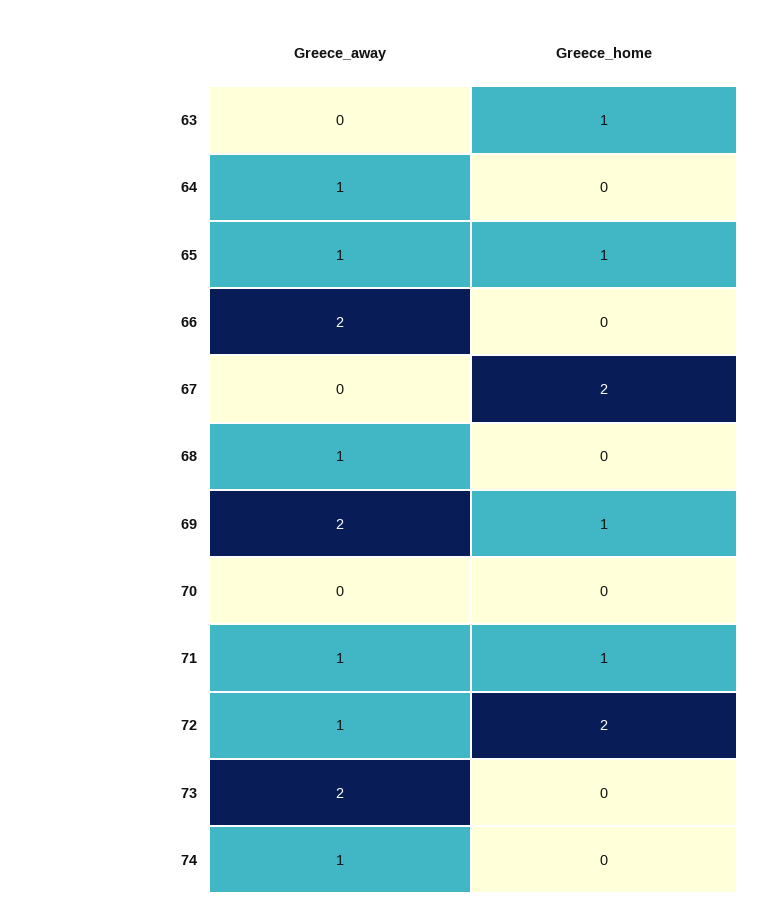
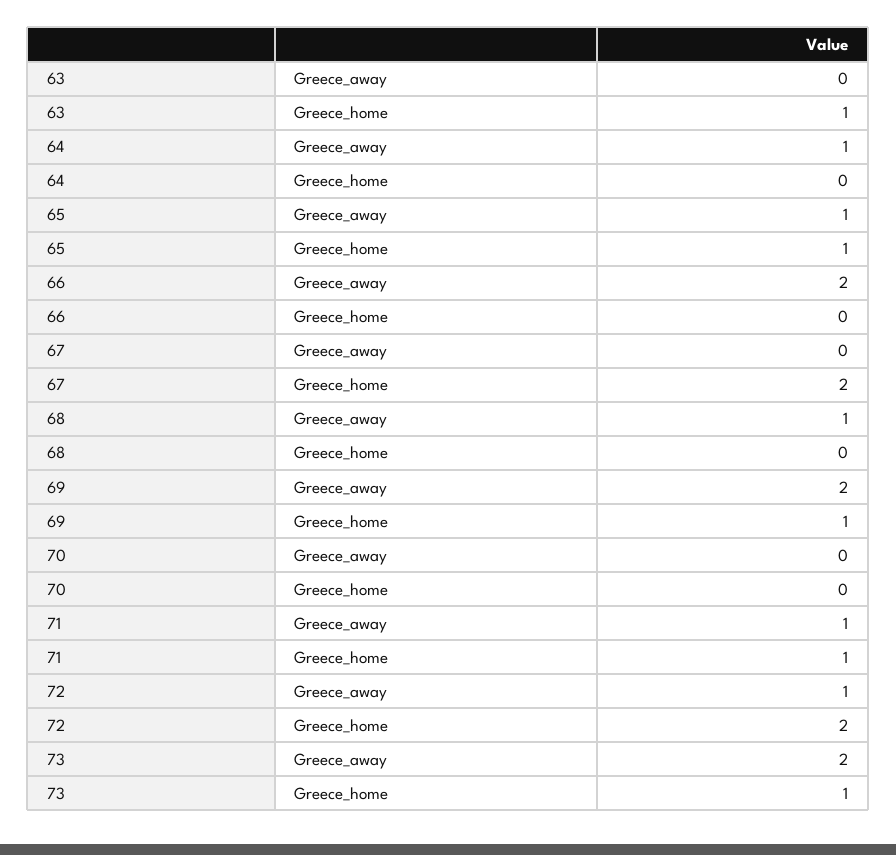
  {
    "Greece_away": {
      "63": 0,
      "64": 1,
      "65": 1,
      "66": 2,
      "67": 0,
      "68": 1,
      "69": 2,
      "70": 0,
      "71": 1,
      "72": 1,
-     "73": 2,
+     "73": 2
-     "74": 1
    },
    "Greece_home": {
      "63": 1,
      "64": 0,
      "65": 1,
      "66": 0,
      "67": 2,
      "68": 0,
      "69": 1,
      "70": 0,
      "71": 1,
      "72": 2,
-     "73": 0,
+     "73": 1
-     "74": 0
    }
  }

